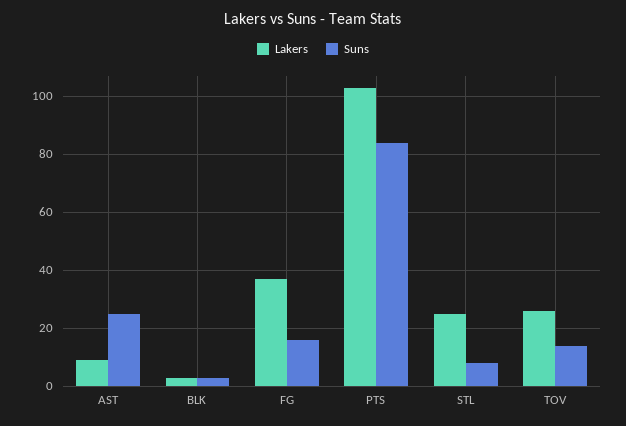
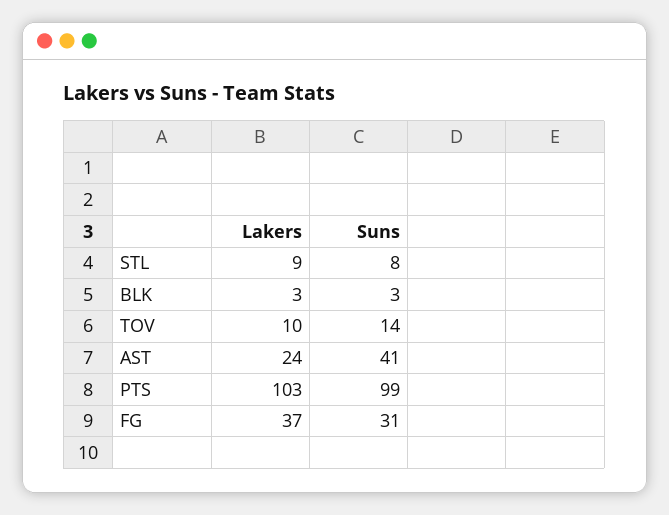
  {
    "Lakers": {
-     "AST": 10,
+     "AST": 24,
      "BLK": 3,
      "FG": 37,
      "PTS": 103,
-     "STL": 25,
+     "STL": 9,
-     "TOV": 25
+     "TOV": 10
    },
    "Suns": {
-     "AST": 25,
+     "AST": 41,
      "BLK": 3,
-     "FG": 15,
+     "FG": 31,
-     "PTS": 85,
+     "PTS": 99,
      "STL": 8,
      "TOV": 14
    }
  }

